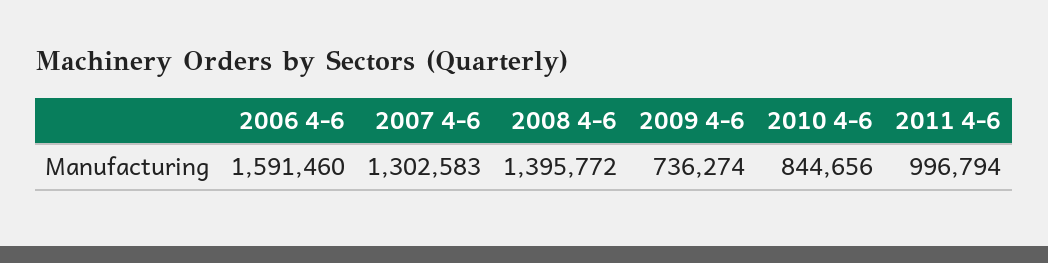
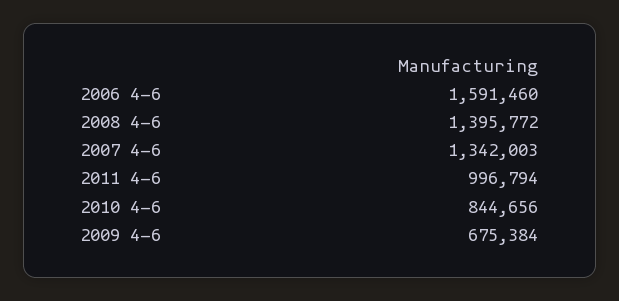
  {
    "2006 4-6": 1591460,
-   "2007 4-6": 1302583,
+   "2007 4-6": 1342003,
    "2008 4-6": 1395772,
-   "2009 4-6": 736274,
+   "2009 4-6": 675384,
    "2010 4-6": 844656,
    "2011 4-6": 996794
  }

